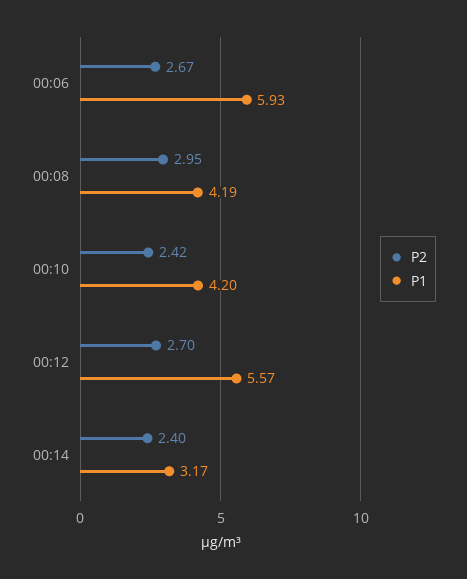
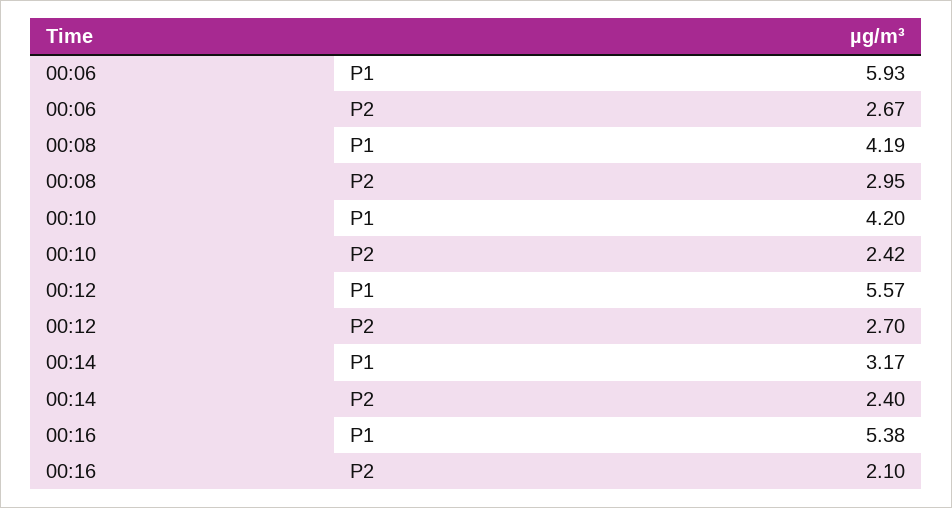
  {
    "P2": {
      "00:06": 2.67,
      "00:08": 2.95,
      "00:10": 2.42,
      "00:12": 2.7,
-     "00:14": 2.4
+     "00:14": 2.4,
+     "00:16": 2.1
    },
    "P1": {
      "00:06": 5.93,
      "00:08": 4.19,
      "00:10": 4.2,
      "00:12": 5.57,
-     "00:14": 3.17
+     "00:14": 3.17,
+     "00:16": 5.38
    }
  }

